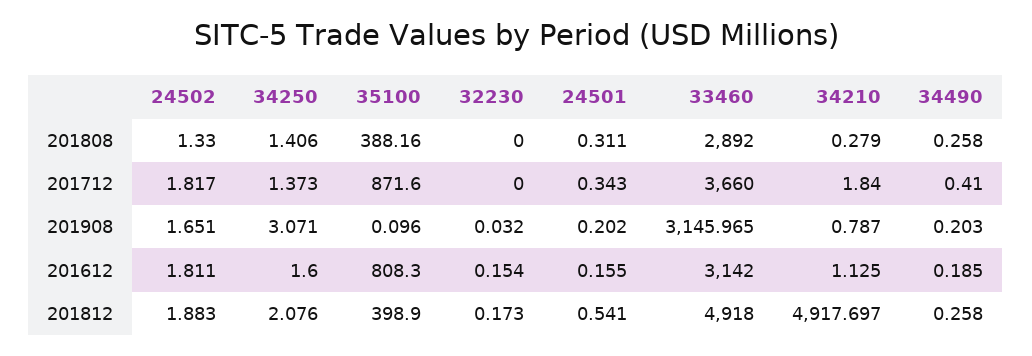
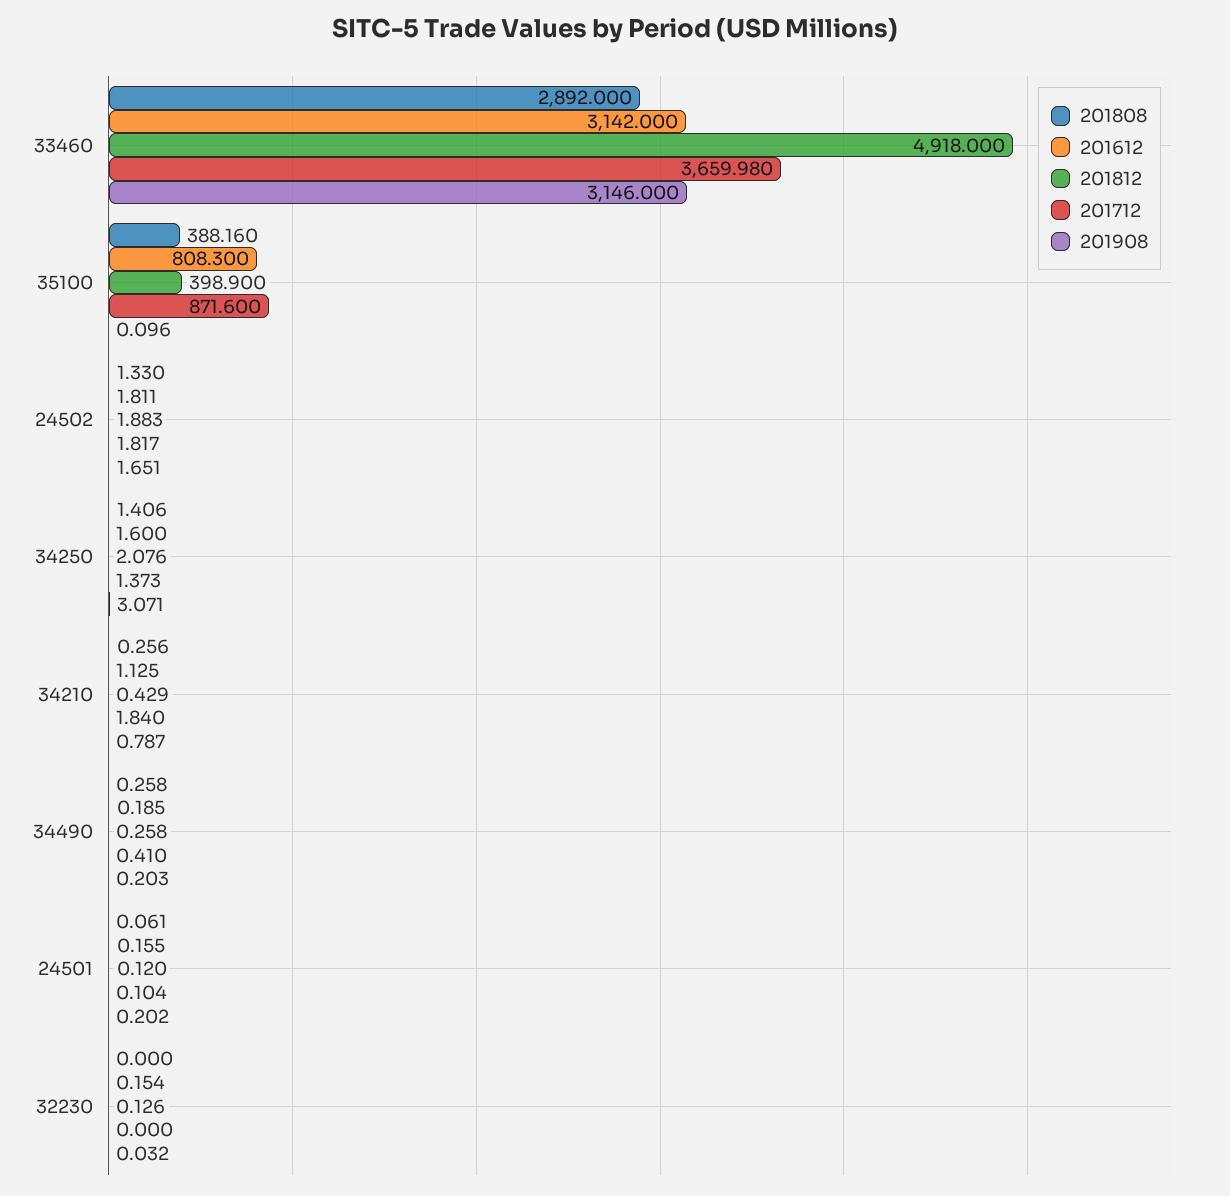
  {
    "201808": {
      "24502": 1.33,
      "34250": 1.406,
      "35100": 388.16,
      "32230": 0,
-     "24501": 0.311,
+     "24501": 0.061,
      "33460": 2892,
-     "34210": 0.279,
+     "34210": 0.256,
      "34490": 0.258
    },
    "201712": {
      "24502": 1.817,
      "34250": 1.373,
      "35100": 871.6,
      "32230": 0,
-     "24501": 0.343,
+     "24501": 0.104,
-     "33460": 3660,
+     "33460": 3659.98,
      "34210": 1.84,
      "34490": 0.41
    },
    "201908": {
      "24502": 1.651,
      "34250": 3.071,
      "35100": 0.096,
      "32230": 0.032,
      "24501": 0.202,
-     "33460": 3145.965,
+     "33460": 3146,
      "34210": 0.787,
      "34490": 0.203
    },
    "201612": {
      "24502": 1.811,
      "34250": 1.6,
      "35100": 808.3,
      "32230": 0.154,
      "24501": 0.155,
      "33460": 3142,
      "34210": 1.125,
      "34490": 0.185
    },
    "201812": {
      "24502": 1.883,
      "34250": 2.076,
      "35100": 398.9,
-     "32230": 0.173,
+     "32230": 0.126,
-     "24501": 0.541,
+     "24501": 0.12,
      "33460": 4918,
-     "34210": 4917.697,
+     "34210": 0.429,
      "34490": 0.258
    }
  }

